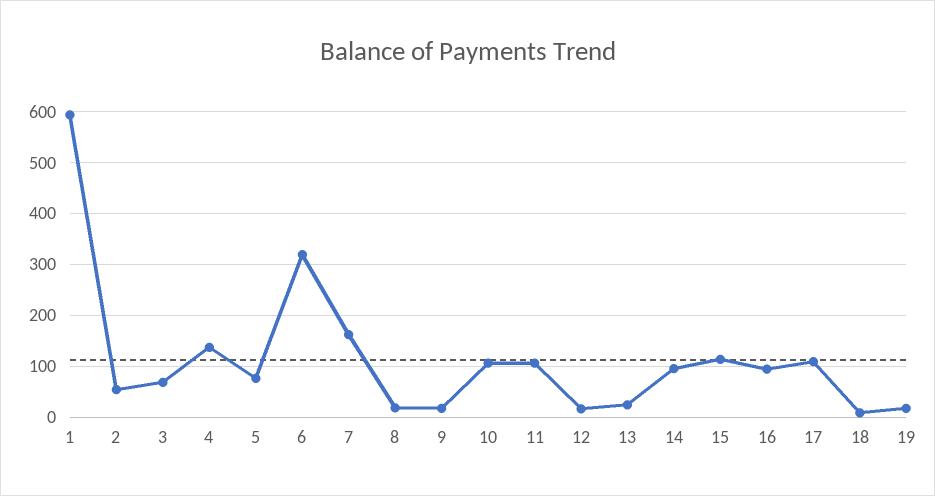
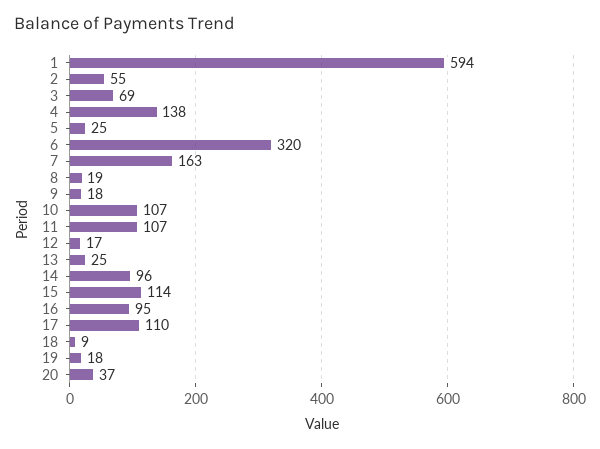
  {
    "1": 594,
    "2": 55,
    "3": 69,
    "4": 138,
-   "5": 80,
+   "5": 25,
    "6": 320,
    "7": 163,
    "8": 19,
    "9": 18,
    "10": 107,
    "11": 107,
    "12": 17,
    "13": 25,
    "14": 96,
    "15": 114,
    "16": 95,
    "17": 110,
    "18": 9,
-   "19": 18
+   "19": 18,
+   "20": 37
  }

